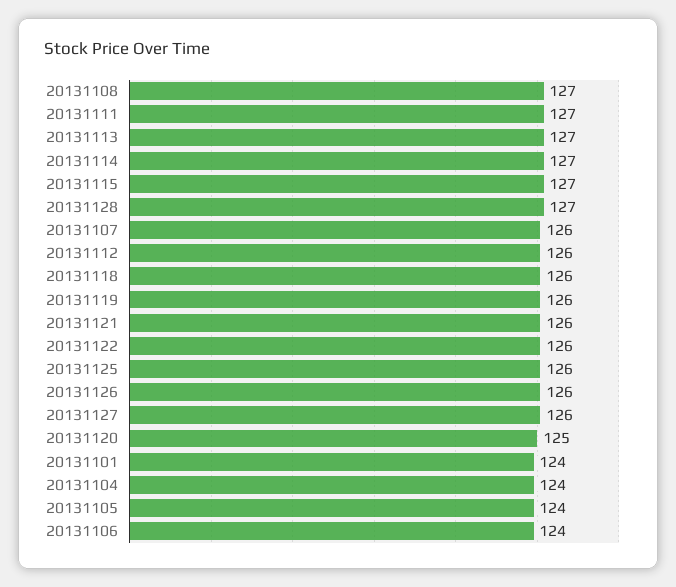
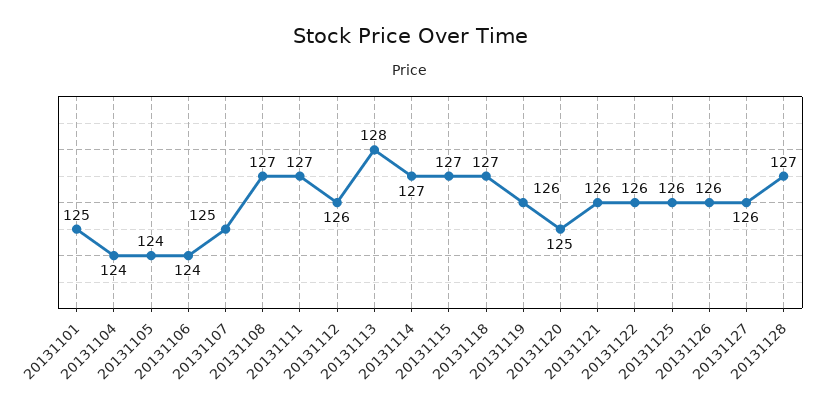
  {
    "20131108": 127,
    "20131111": 127,
-   "20131113": 127,
+   "20131113": 128,
    "20131114": 127,
    "20131115": 127,
    "20131128": 127,
-   "20131107": 126,
+   "20131107": 125,
    "20131112": 126,
-   "20131118": 126,
+   "20131118": 127,
    "20131119": 126,
    "20131121": 126,
    "20131122": 126,
    "20131125": 126,
    "20131126": 126,
    "20131127": 126,
    "20131120": 125,
-   "20131101": 124,
+   "20131101": 125,
    "20131104": 124,
    "20131105": 124,
    "20131106": 124
  }

